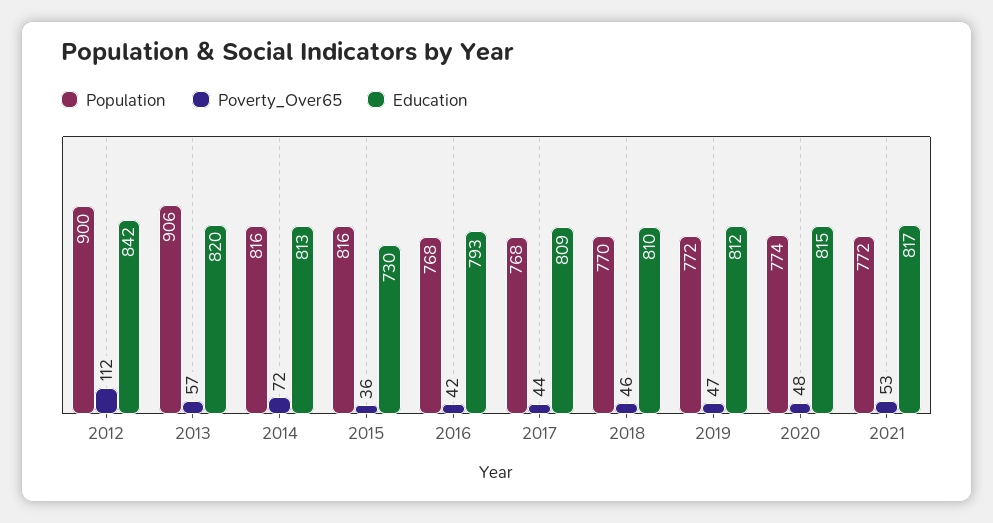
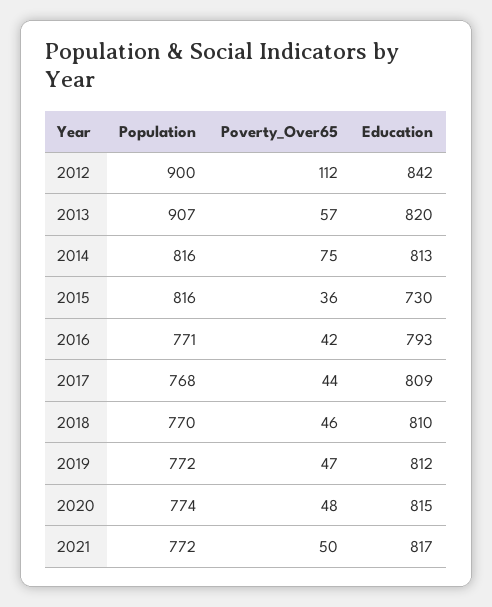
  {
    "Population": {
      "2012": 900,
-     "2013": 906,
+     "2013": 907,
      "2014": 816,
      "2015": 816,
-     "2016": 768,
+     "2016": 771,
      "2017": 768,
      "2018": 770,
      "2019": 772,
      "2020": 774,
      "2021": 772
    },
    "Poverty_Over65": {
      "2012": 112,
      "2013": 57,
-     "2014": 72,
+     "2014": 75,
      "2015": 36,
      "2016": 42,
      "2017": 44,
      "2018": 46,
      "2019": 47,
      "2020": 48,
-     "2021": 53
+     "2021": 50
    },
    "Education": {
      "2012": 842,
      "2013": 820,
      "2014": 813,
      "2015": 730,
      "2016": 793,
      "2017": 809,
      "2018": 810,
      "2019": 812,
      "2020": 815,
      "2021": 817
    }
  }

